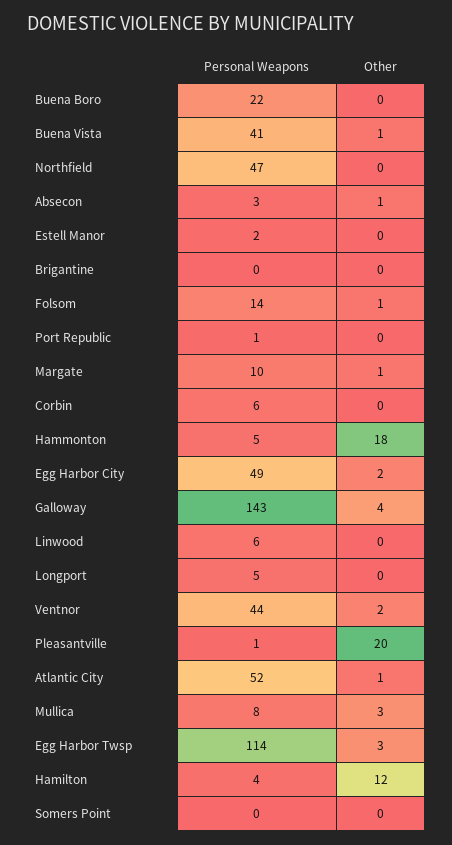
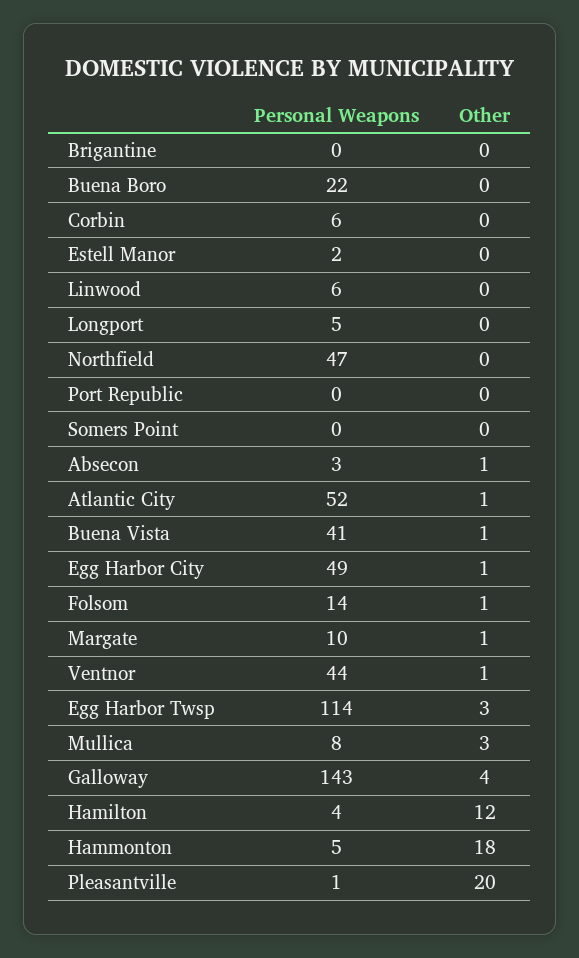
  {
    "Personal Weapons": {
      "Buena Boro": 22,
      "Buena Vista": 41,
      "Northfield": 47,
      "Absecon": 3,
      "Estell Manor": 2,
      "Brigantine": 0,
      "Folsom": 14,
-     "Port Republic": 1,
+     "Port Republic": 0,
      "Margate": 10,
      "Corbin": 6,
      "Hammonton": 5,
      "Egg Harbor City": 49,
      "Galloway": 143,
      "Linwood": 6,
      "Longport": 5,
      "Ventnor": 44,
      "Pleasantville": 1,
      "Atlantic City": 52,
      "Mullica": 8,
      "Egg Harbor Twsp": 114,
      "Hamilton": 4,
      "Somers Point": 0
    },
    "Other": {
      "Buena Boro": 0,
      "Buena Vista": 1,
      "Northfield": 0,
      "Absecon": 1,
      "Estell Manor": 0,
      "Brigantine": 0,
      "Folsom": 1,
      "Port Republic": 0,
      "Margate": 1,
      "Corbin": 0,
      "Hammonton": 18,
-     "Egg Harbor City": 2,
+     "Egg Harbor City": 1,
      "Galloway": 4,
      "Linwood": 0,
      "Longport": 0,
-     "Ventnor": 2,
+     "Ventnor": 1,
      "Pleasantville": 20,
      "Atlantic City": 1,
      "Mullica": 3,
      "Egg Harbor Twsp": 3,
      "Hamilton": 12,
      "Somers Point": 0
    }
  }

